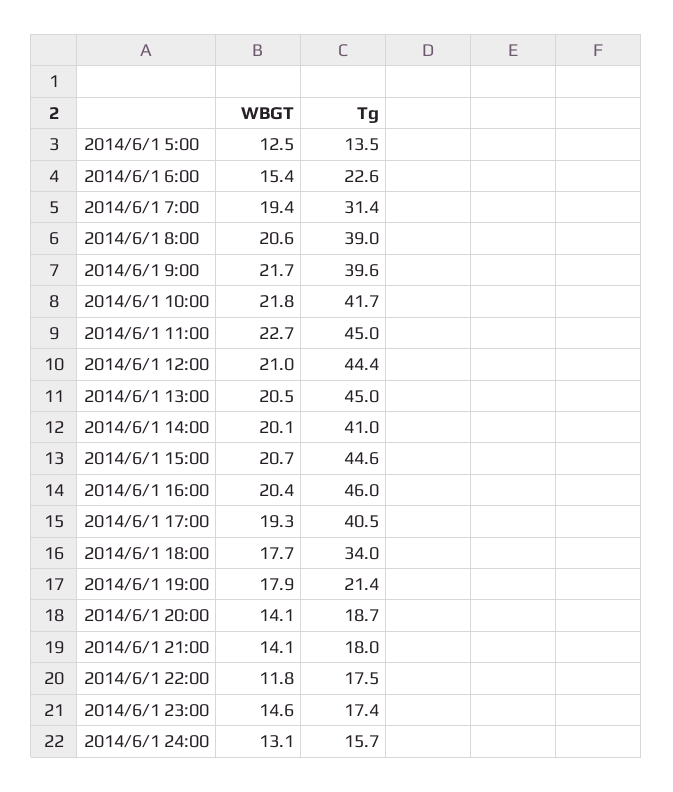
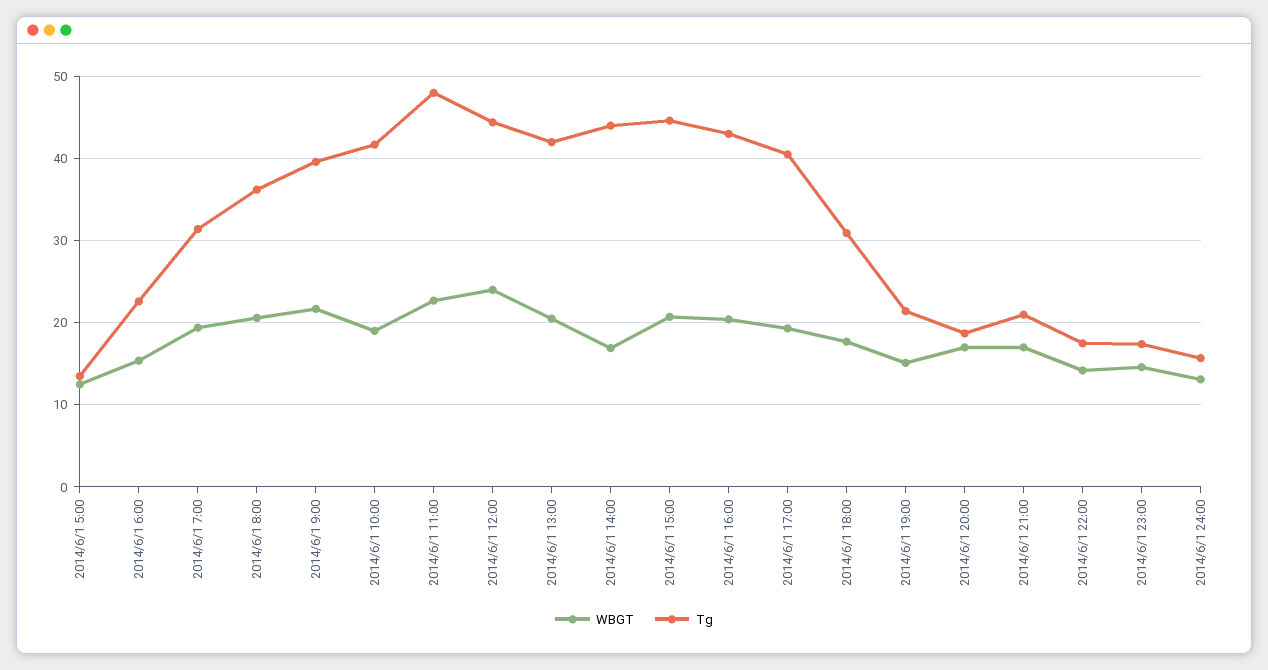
  {
    "WBGT": {
      "2014/6/1 5:00": 12.5,
      "2014/6/1 6:00": 15.4,
      "2014/6/1 7:00": 19.4,
      "2014/6/1 8:00": 20.6,
      "2014/6/1 9:00": 21.7,
-     "2014/6/1 10:00": 21.8,
+     "2014/6/1 10:00": 19,
      "2014/6/1 11:00": 22.7,
-     "2014/6/1 12:00": 21,
+     "2014/6/1 12:00": 24,
      "2014/6/1 13:00": 20.5,
-     "2014/6/1 14:00": 20.1,
+     "2014/6/1 14:00": 17,
      "2014/6/1 15:00": 20.7,
      "2014/6/1 16:00": 20.4,
      "2014/6/1 17:00": 19.3,
      "2014/6/1 18:00": 17.7,
-     "2014/6/1 19:00": 17.9,
+     "2014/6/1 19:00": 15,
-     "2014/6/1 20:00": 14.1,
+     "2014/6/1 20:00": 17,
-     "2014/6/1 21:00": 14.1,
+     "2014/6/1 21:00": 17,
-     "2014/6/1 22:00": 11.8,
+     "2014/6/1 22:00": 14,
      "2014/6/1 23:00": 14.6,
      "2014/6/1 24:00": 13.1
    },
    "Tg": {
      "2014/6/1 5:00": 13.5,
      "2014/6/1 6:00": 22.6,
      "2014/6/1 7:00": 31.4,
-     "2014/6/1 8:00": 39,
+     "2014/6/1 8:00": 36,
      "2014/6/1 9:00": 39.6,
      "2014/6/1 10:00": 41.7,
-     "2014/6/1 11:00": 45,
+     "2014/6/1 11:00": 48,
      "2014/6/1 12:00": 44.4,
-     "2014/6/1 13:00": 45,
+     "2014/6/1 13:00": 42,
-     "2014/6/1 14:00": 41,
+     "2014/6/1 14:00": 44,
      "2014/6/1 15:00": 44.6,
-     "2014/6/1 16:00": 46,
+     "2014/6/1 16:00": 43,
      "2014/6/1 17:00": 40.5,
-     "2014/6/1 18:00": 34,
+     "2014/6/1 18:00": 31,
      "2014/6/1 19:00": 21.4,
      "2014/6/1 20:00": 18.7,
-     "2014/6/1 21:00": 18,
+     "2014/6/1 21:00": 21,
      "2014/6/1 22:00": 17.5,
      "2014/6/1 23:00": 17.4,
      "2014/6/1 24:00": 15.7
    }
  }

